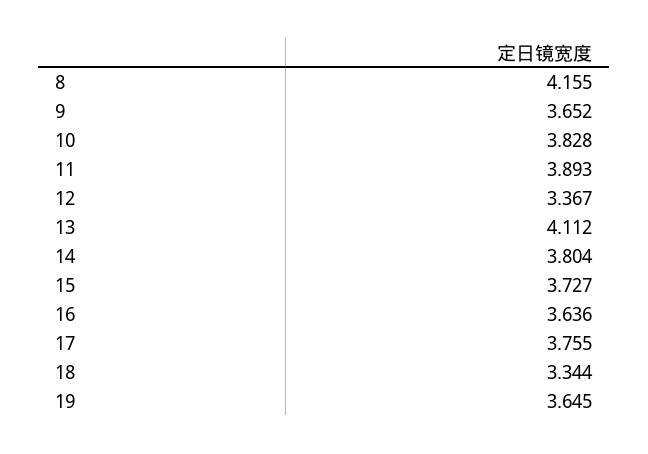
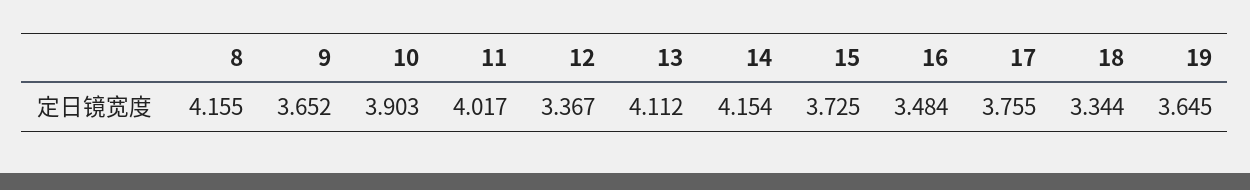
  {
    "8": 4.155,
    "9": 3.652,
-   "10": 3.828,
+   "10": 3.903,
-   "11": 3.893,
+   "11": 4.017,
    "12": 3.367,
    "13": 4.112,
-   "14": 3.804,
+   "14": 4.154,
-   "15": 3.727,
+   "15": 3.725,
-   "16": 3.636,
+   "16": 3.484,
    "17": 3.755,
    "18": 3.344,
    "19": 3.645
  }

